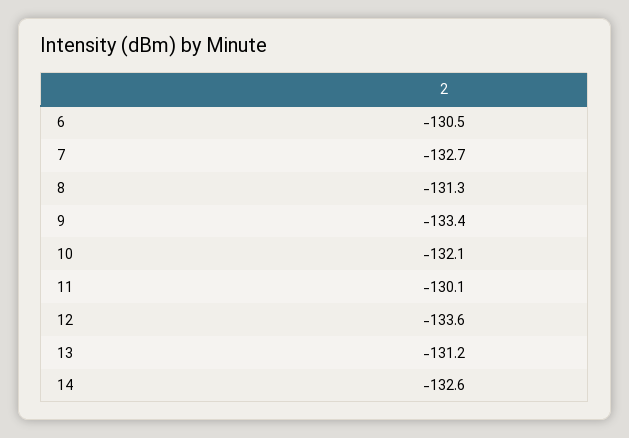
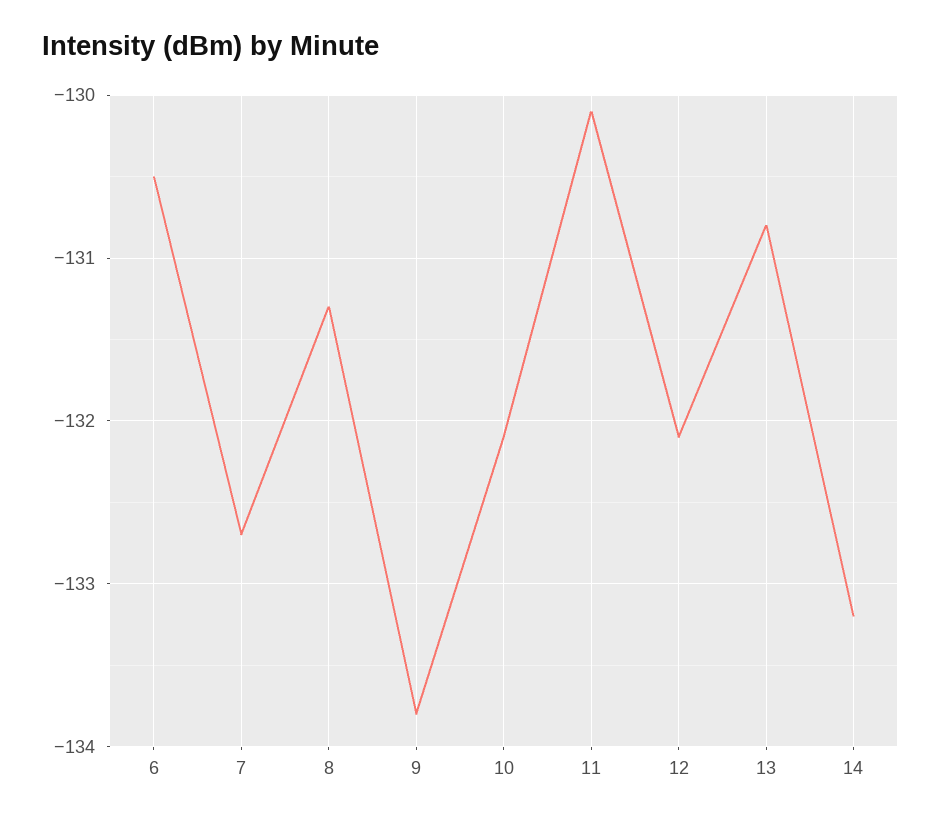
  {
    "6": -130.5,
    "7": -132.7,
    "8": -131.3,
-   "9": -133.4,
+   "9": -133.8,
    "10": -132.1,
    "11": -130.1,
-   "12": -133.6,
+   "12": -132.1,
-   "13": -131.2,
+   "13": -130.8,
-   "14": -132.6
+   "14": -133.2
  }

